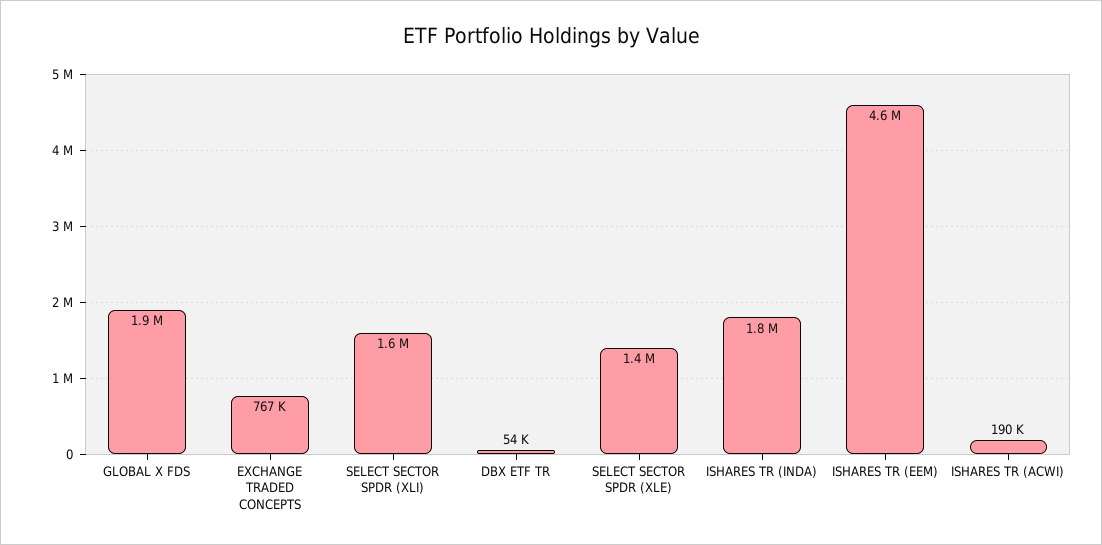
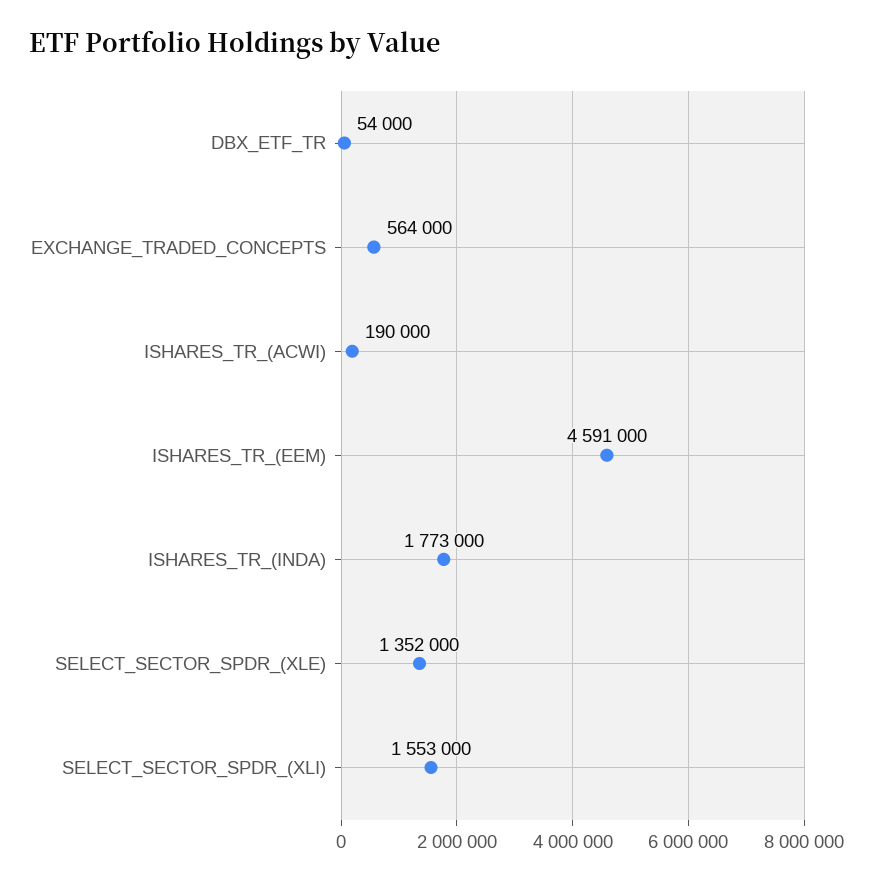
  {
-   "GLOBAL X FDS": 1900000,
-   "EXCHANGE TRADED CONCEPTS": 767000,
+   "EXCHANGE TRADED CONCEPTS": 564000,
    "SELECT SECTOR SPDR (XLI)": 1553000,
    "DBX ETF TR": 54000,
    "SELECT SECTOR SPDR (XLE)": 1352000,
    "ISHARES TR (INDA)": 1773000,
    "ISHARES TR (EEM)": 4591000,
    "ISHARES TR (ACWI)": 190000
  }

